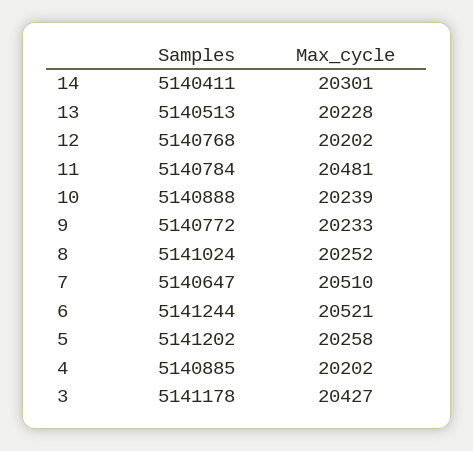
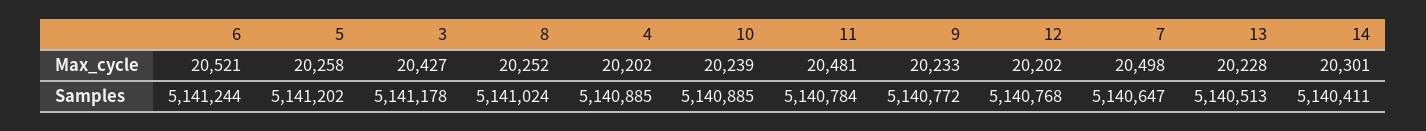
  {
    "Samples": {
      "14": 5140411,
      "13": 5140513,
      "12": 5140768,
      "11": 5140784,
-     "10": 5140888,
+     "10": 5140885,
      "9": 5140772,
      "8": 5141024,
      "7": 5140647,
      "6": 5141244,
      "5": 5141202,
      "4": 5140885,
      "3": 5141178
    },
    "Max_cycle": {
      "14": 20301,
      "13": 20228,
      "12": 20202,
      "11": 20481,
      "10": 20239,
      "9": 20233,
      "8": 20252,
-     "7": 20510,
+     "7": 20498,
      "6": 20521,
      "5": 20258,
      "4": 20202,
      "3": 20427
    }
  }

